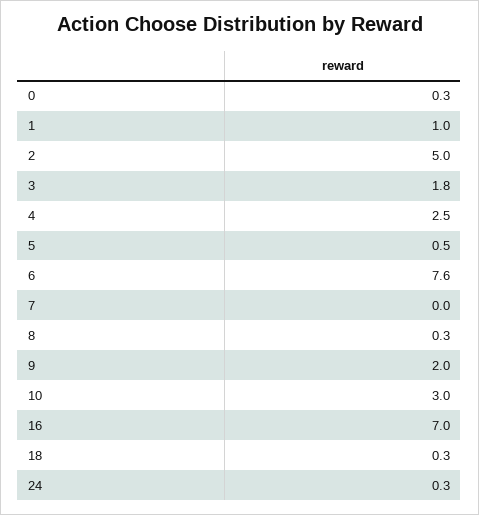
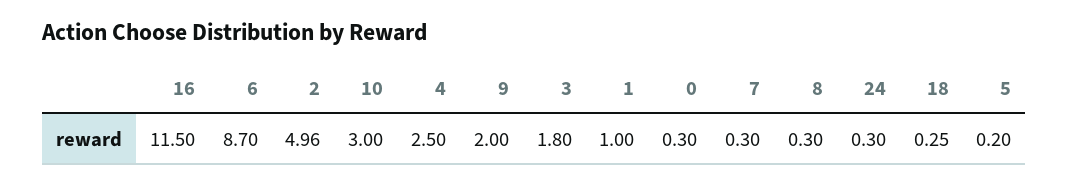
  {
    "0": 0.3,
    "1": 1,
    "2": 4.96,
    "3": 1.8,
    "4": 2.5,
-   "5": 0.5,
+   "5": 0.2,
-   "6": 7.6,
+   "6": 8.7,
-   "7": 0,
+   "7": 0.3,
    "8": 0.3,
    "9": 2,
    "10": 3,
-   "16": 7,
+   "16": 11.5,
    "18": 0.25,
    "24": 0.3
  }

